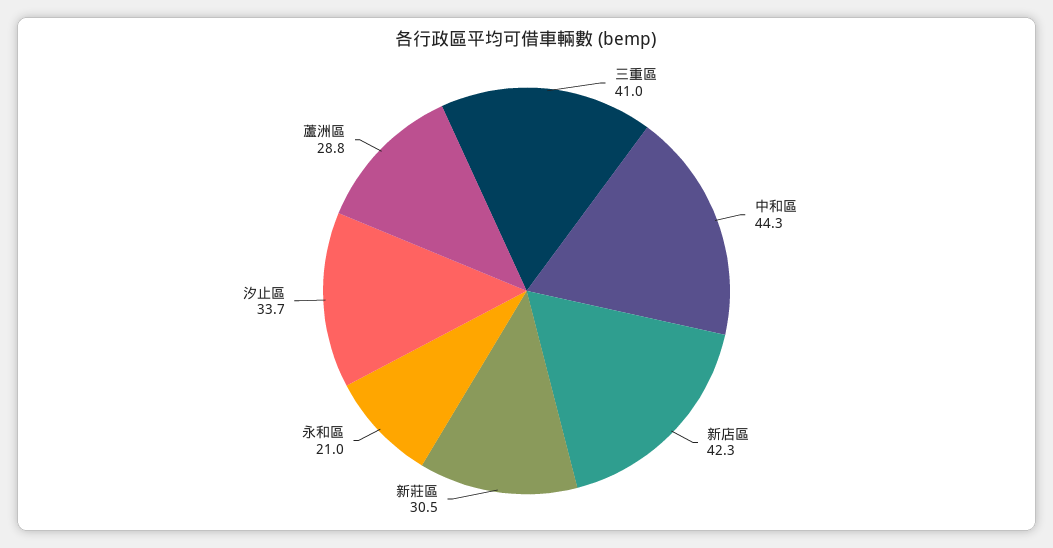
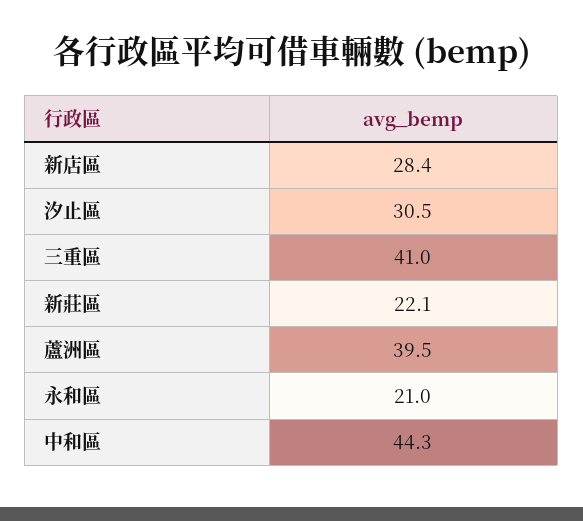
  {
    "三重區": 41,
    "中和區": 44.3,
-   "新店區": 42.3,
+   "新店區": 28.4,
-   "新莊區": 30.5,
+   "新莊區": 22.1,
    "永和區": 21,
-   "汐止區": 33.7,
+   "汐止區": 30.5,
-   "蘆洲區": 28.8
+   "蘆洲區": 39.5
  }

